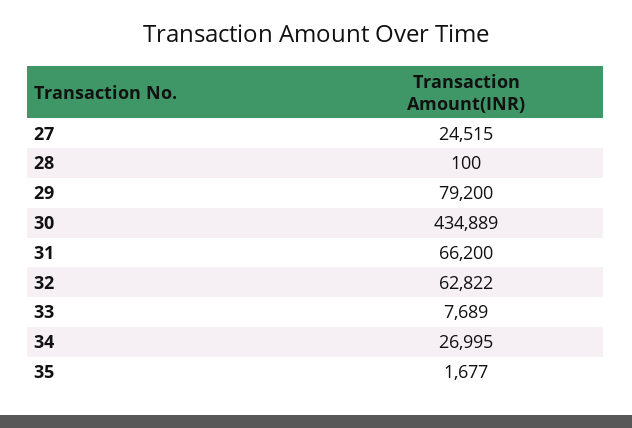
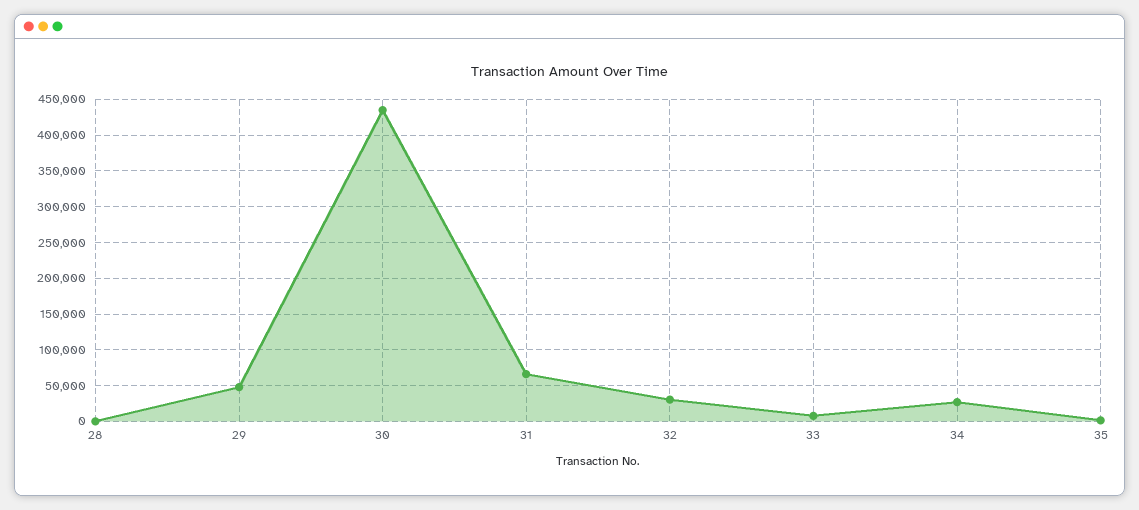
  {
-   "27": 24515,
    "28": 100,
-   "29": 79200,
+   "29": 50000,
    "30": 434889,
    "31": 66200,
-   "32": 62822,
+   "32": 30000,
    "33": 7689,
    "34": 26995,
    "35": 1677
  }

